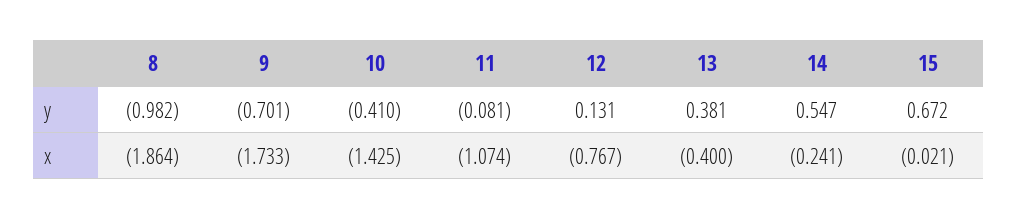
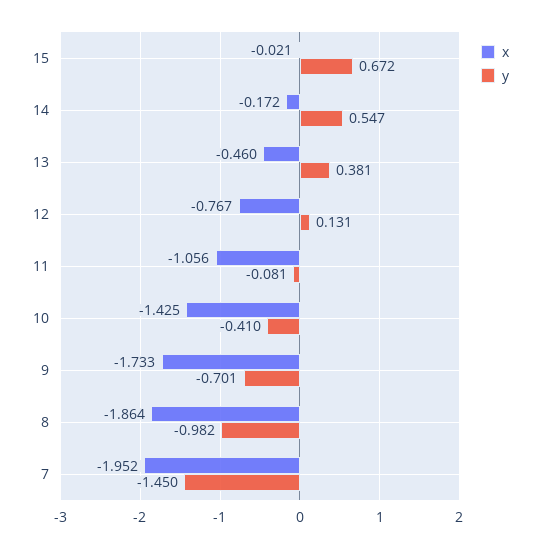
  {
    "y": {
      "8": -0.982,
      "9": -0.701,
      "10": -0.41,
      "11": -0.081,
      "12": 0.131,
      "13": 0.381,
      "14": 0.547,
-     "15": 0.672
+     "15": 0.672,
+     "7": -1.45
    },
    "x": {
      "8": -1.864,
      "9": -1.733,
      "10": -1.425,
-     "11": -1.074,
+     "11": -1.056,
      "12": -0.767,
-     "13": -0.4,
+     "13": -0.46,
-     "14": -0.241,
+     "14": -0.172,
-     "15": -0.021
+     "15": -0.021,
+     "7": -1.952
    }
  }

